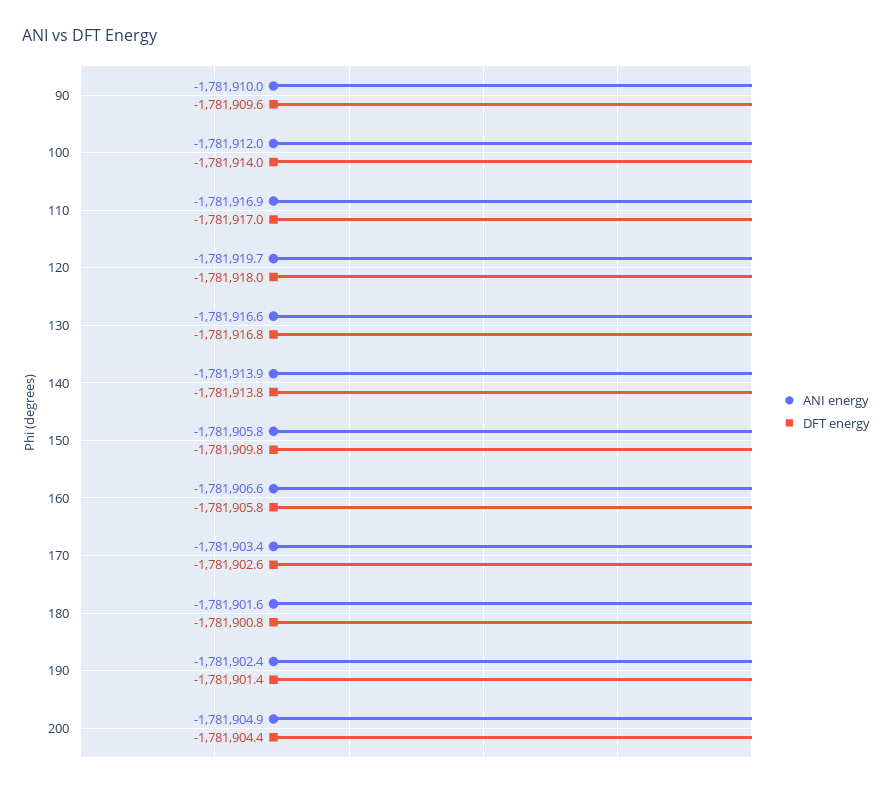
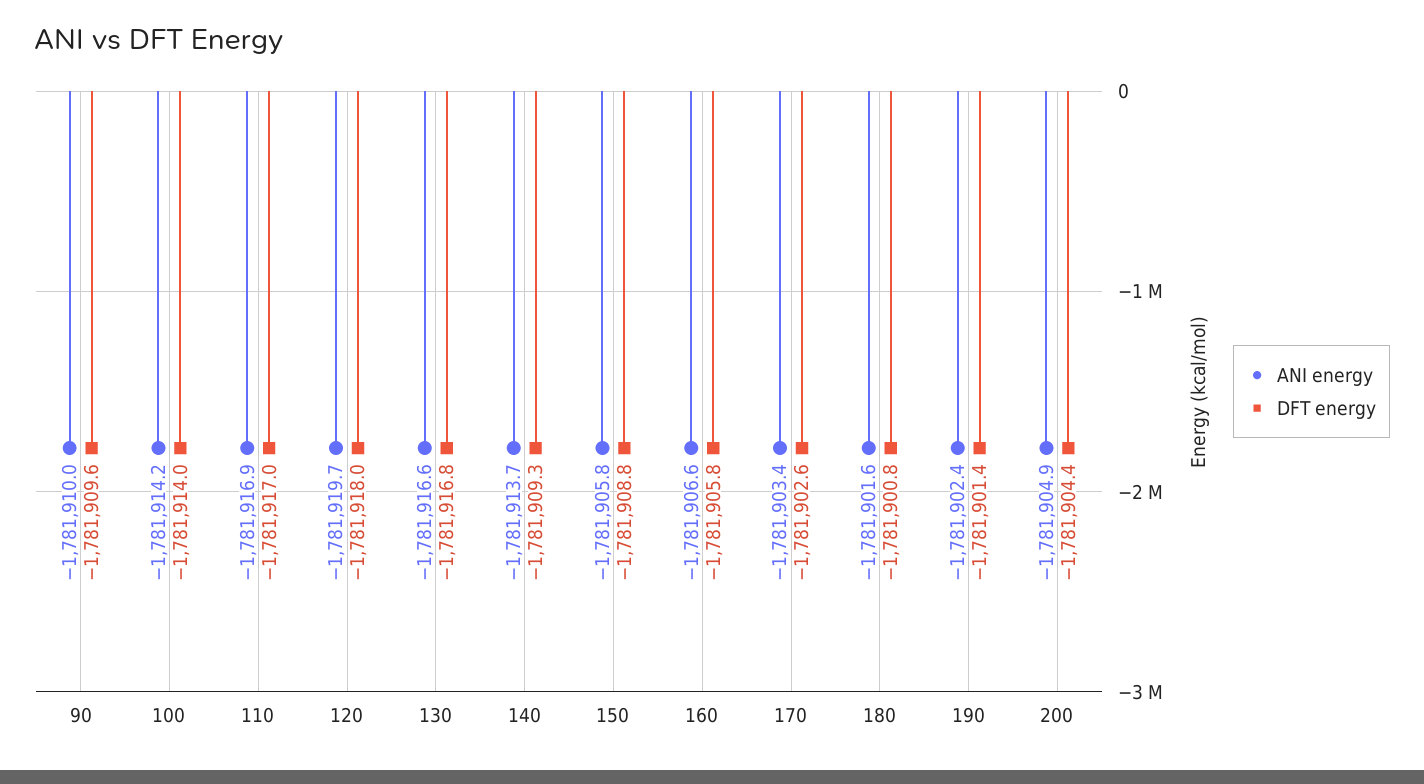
  {
    "ANI energy": {
      "90": -1781910,
-     "100": -1781912,
+     "100": -1781914.2,
      "110": -1781916.9,
      "120": -1781919.7,
      "130": -1781916.6,
-     "140": -1781913.9,
+     "140": -1781913.7,
      "150": -1781905.8,
      "160": -1781906.6,
      "170": -1781903.4,
      "180": -1781901.6,
      "190": -1781902.4,
      "200": -1781904.9
    },
    "DFT energy": {
      "90": -1781909.6,
      "100": -1781914,
      "110": -1781917,
      "120": -1781918,
      "130": -1781916.8,
-     "140": -1781913.8,
+     "140": -1781909.3,
-     "150": -1781909.8,
+     "150": -1781908.8,
      "160": -1781905.8,
      "170": -1781902.6,
      "180": -1781900.8,
      "190": -1781901.4,
      "200": -1781904.4
    }
  }

